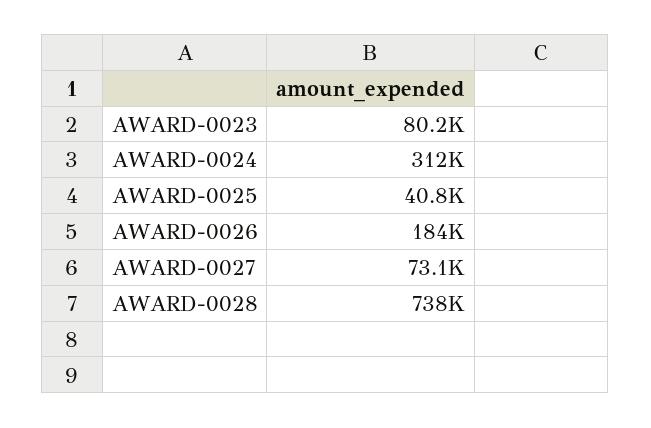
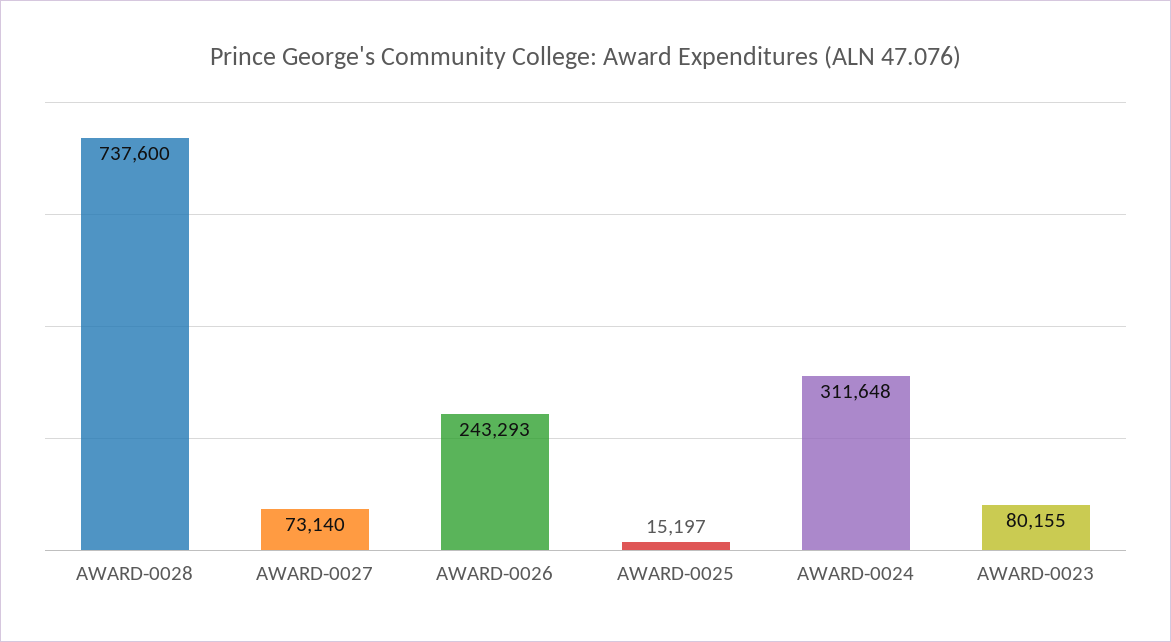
  {
    "AWARD-0023": 80155,
    "AWARD-0024": 311648,
-   "AWARD-0025": 40800,
+   "AWARD-0025": 15197,
-   "AWARD-0026": 184000,
+   "AWARD-0026": 243293,
    "AWARD-0027": 73140,
    "AWARD-0028": 737600
  }

